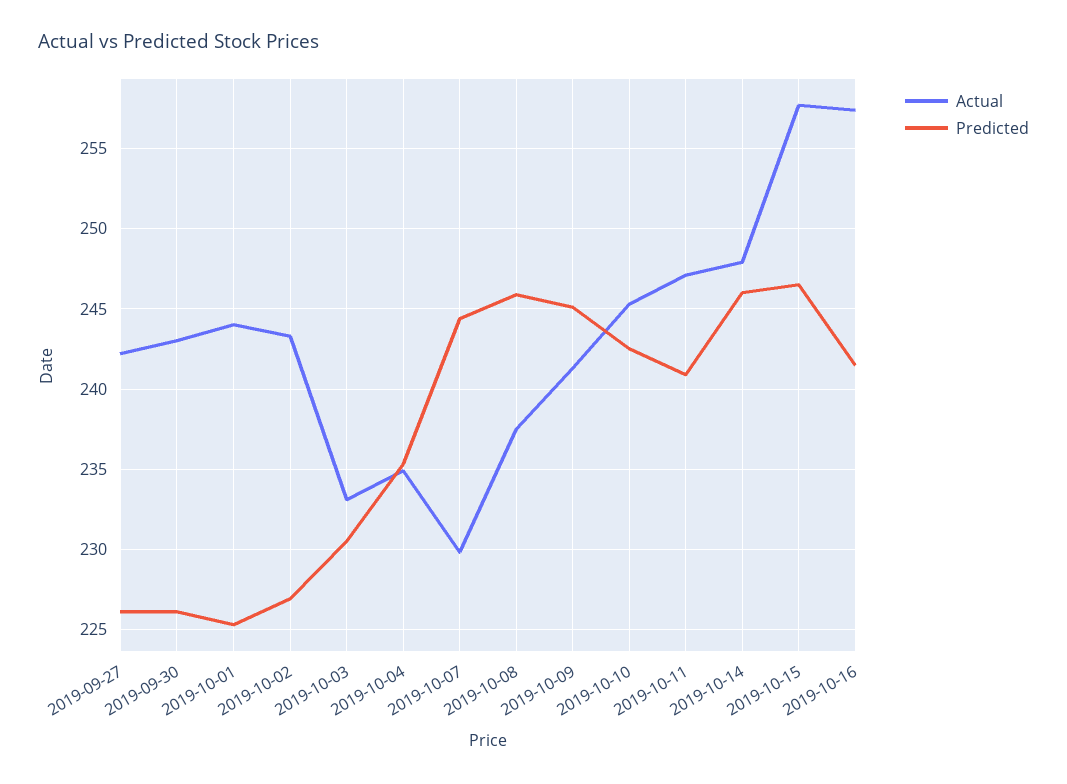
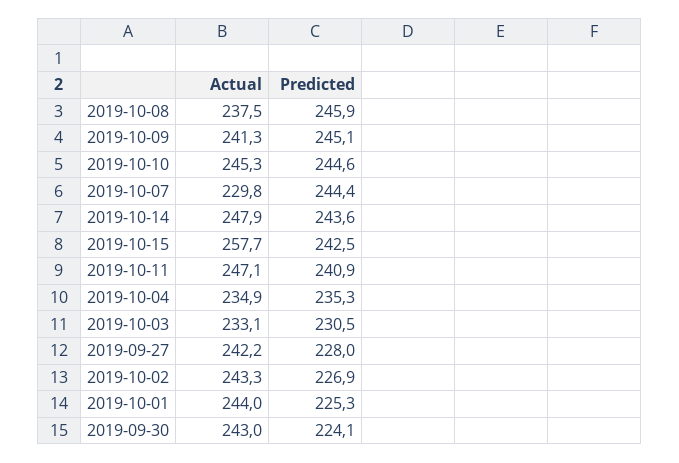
  {
    "Actual": {
      "2019-09-27": 242.2,
      "2019-09-30": 243,
      "2019-10-01": 244,
      "2019-10-02": 243.3,
      "2019-10-03": 233.1,
      "2019-10-04": 234.9,
      "2019-10-07": 229.8,
      "2019-10-08": 237.5,
      "2019-10-09": 241.3,
      "2019-10-10": 245.3,
      "2019-10-11": 247.1,
      "2019-10-14": 247.9,
-     "2019-10-15": 257.7,
+     "2019-10-15": 257.7
-     "2019-10-16": 257.5
    },
    "Predicted": {
-     "2019-09-27": 226,
+     "2019-09-27": 228,
-     "2019-09-30": 226,
+     "2019-09-30": 224.1,
      "2019-10-01": 225.3,
      "2019-10-02": 226.9,
      "2019-10-03": 230.5,
      "2019-10-04": 235.3,
      "2019-10-07": 244.4,
      "2019-10-08": 245.9,
      "2019-10-09": 245.1,
-     "2019-10-10": 242.5,
+     "2019-10-10": 244.6,
      "2019-10-11": 240.9,
-     "2019-10-14": 246,
+     "2019-10-14": 243.6,
-     "2019-10-15": 246.5,
+     "2019-10-15": 242.5
-     "2019-10-16": 241.5
    }
  }

